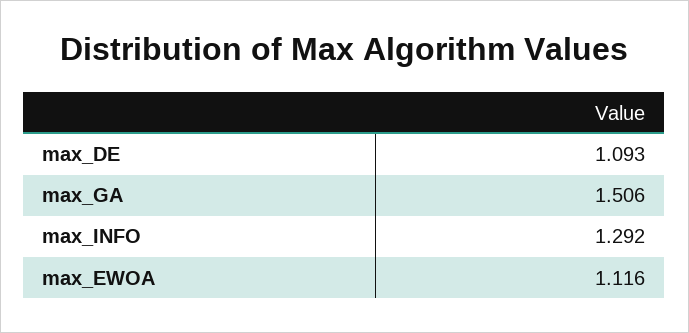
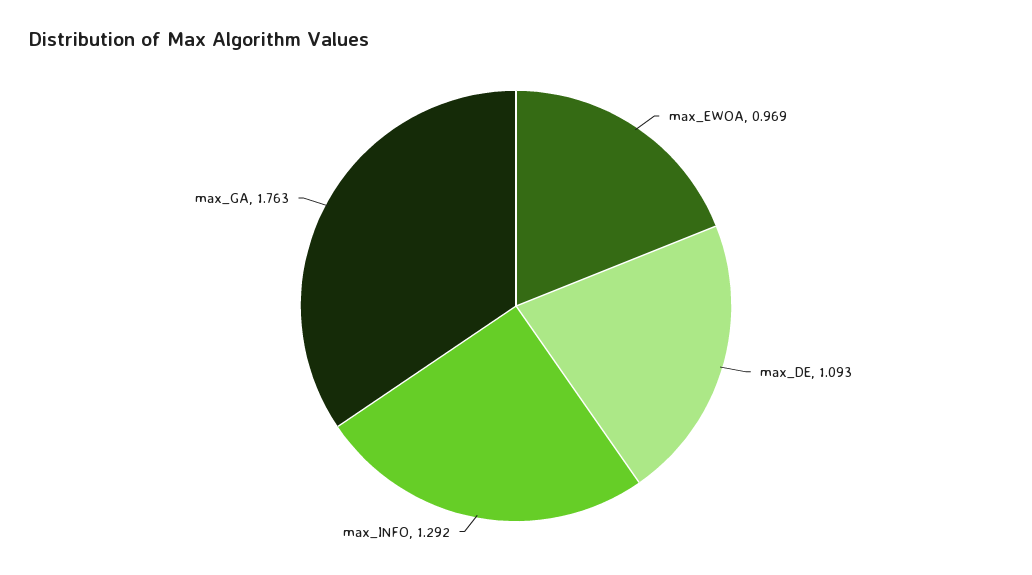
  {
    "max_DE": 1.093,
-   "max_GA": 1.506,
+   "max_GA": 1.763,
    "max_INFO": 1.292,
-   "max_EWOA": 1.116
+   "max_EWOA": 0.969
  }

